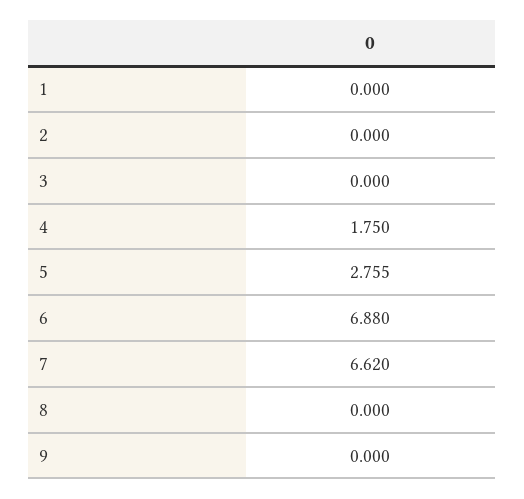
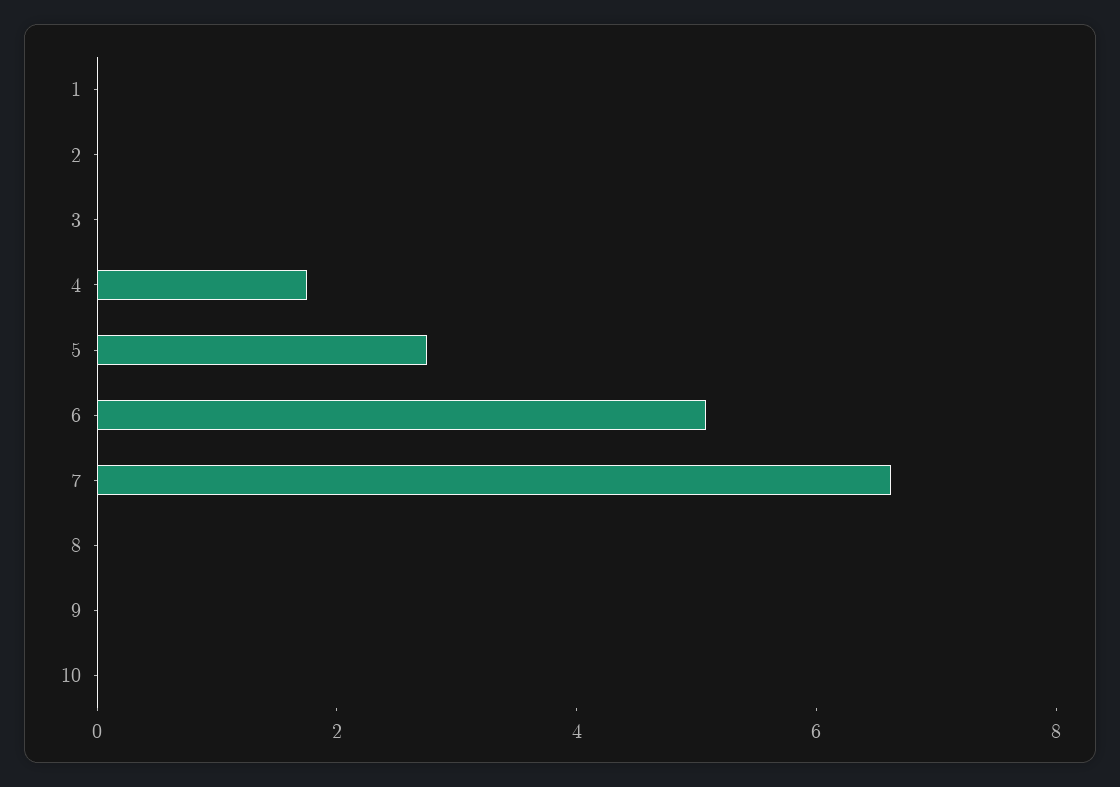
  {
    "1": 0,
    "2": 0,
    "3": 0,
    "4": 1.75,
    "5": 2.755,
-   "6": 6.88,
+   "6": 5,
    "7": 6.62,
    "8": 0,
-   "9": 0
+   "9": 0,
+   "10": 0
  }

